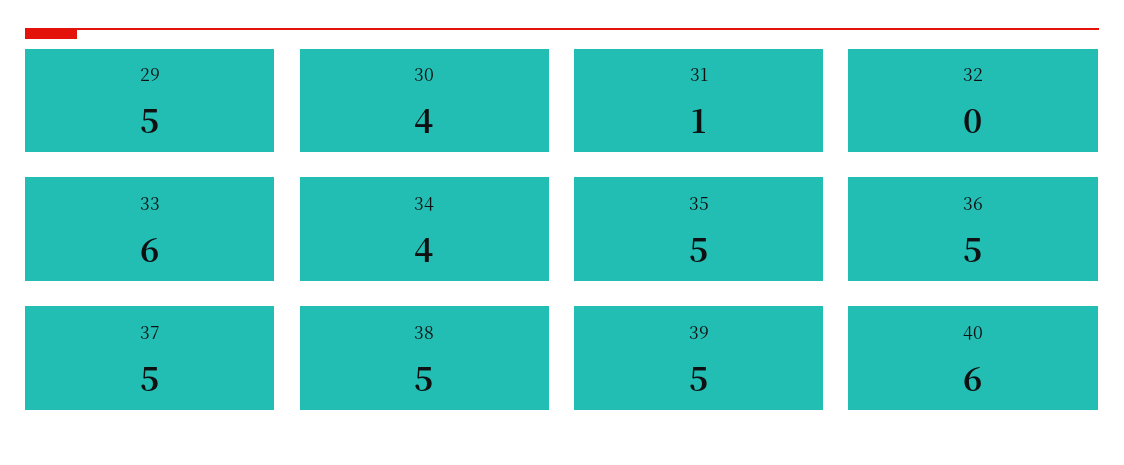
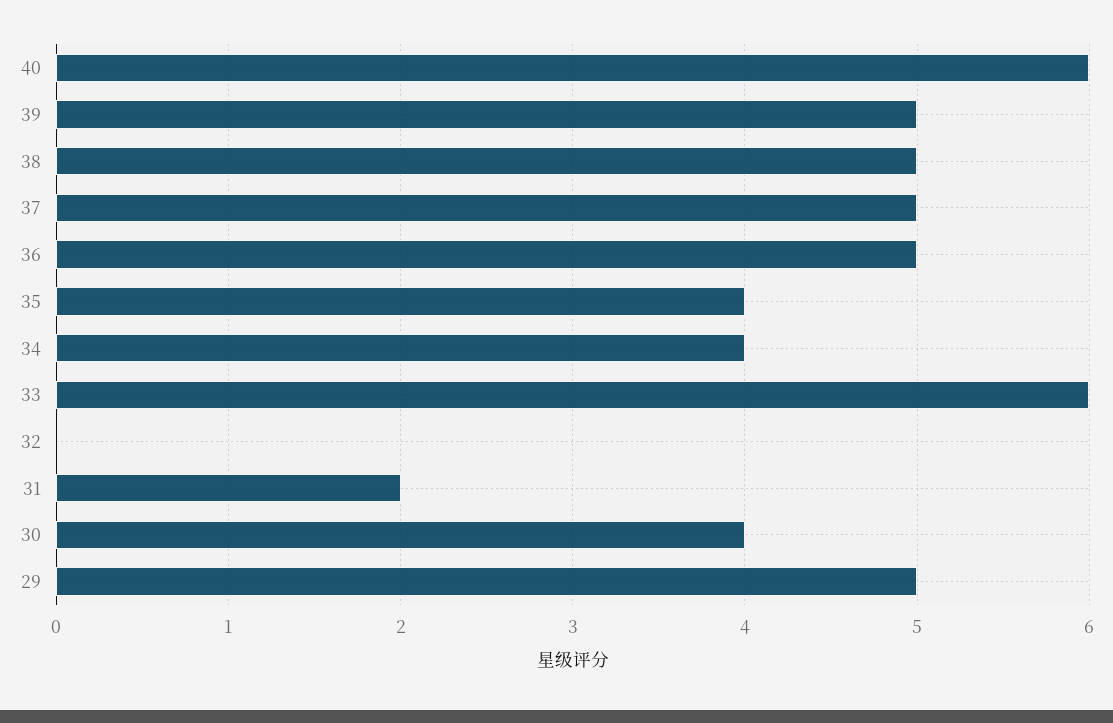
  {
    "29": 5,
    "30": 4,
-   "31": 1,
+   "31": 2,
    "32": 0,
    "33": 6,
    "34": 4,
-   "35": 5,
+   "35": 4,
    "36": 5,
    "37": 5,
    "38": 5,
    "39": 5,
    "40": 6
  }

